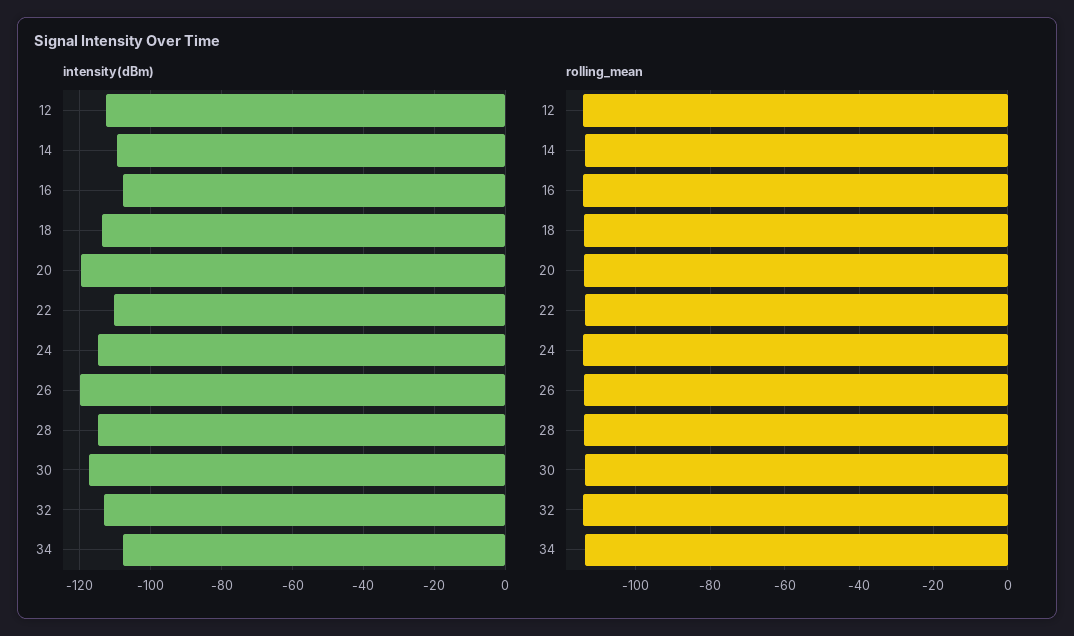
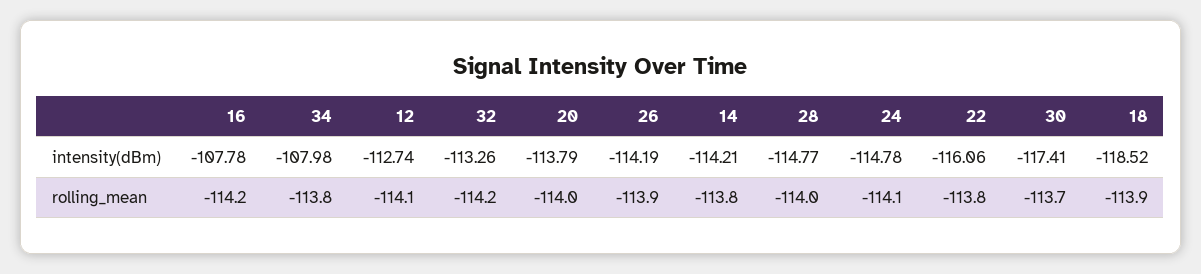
  {
    "intensity(dBm)": {
      "12": -112.74,
-     "14": -110,
+     "14": -114.21,
      "16": -107.78,
-     "18": -114,
+     "18": -118.52,
-     "20": -120,
+     "20": -113.79,
-     "22": -110,
+     "22": -116.06,
      "24": -114.78,
-     "26": -120,
+     "26": -114.19,
      "28": -114.77,
      "30": -117.41,
      "32": -113.26,
      "34": -107.98
    },
    "rolling_mean": {
      "12": -114.1,
      "14": -113.8,
      "16": -114.2,
      "18": -113.9,
      "20": -114,
      "22": -113.8,
      "24": -114.1,
      "26": -113.9,
      "28": -114,
      "30": -113.7,
      "32": -114.2,
      "34": -113.8
    }
  }

